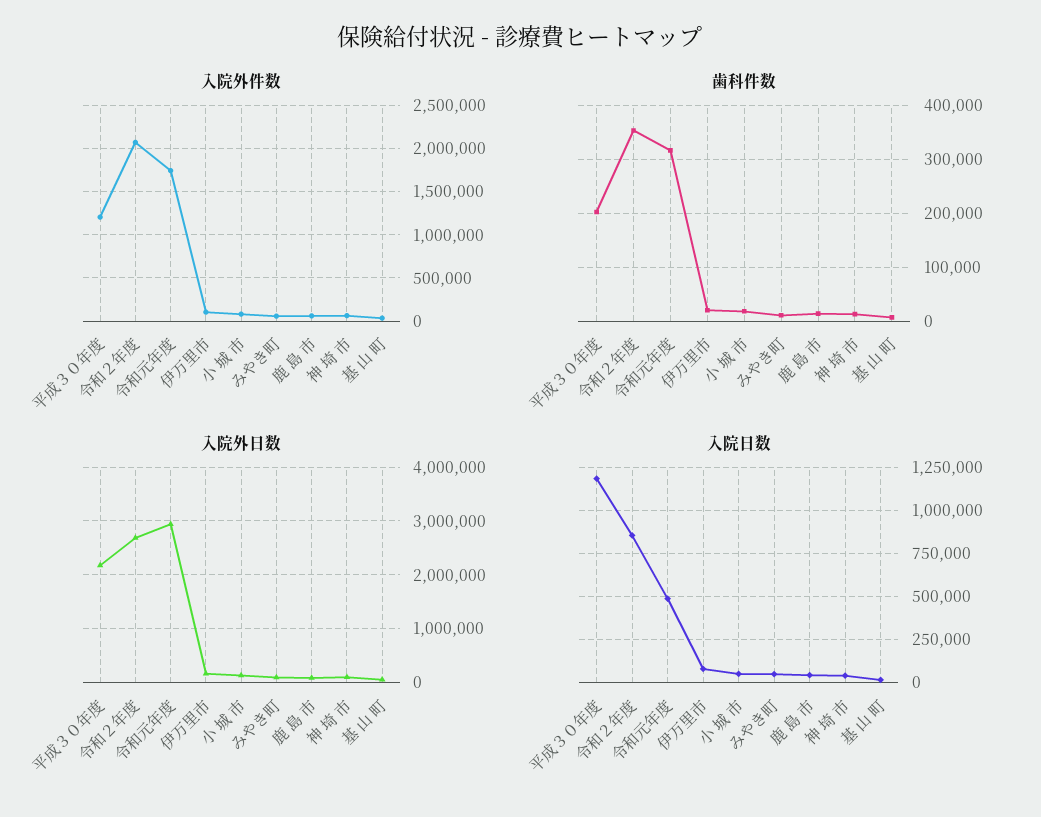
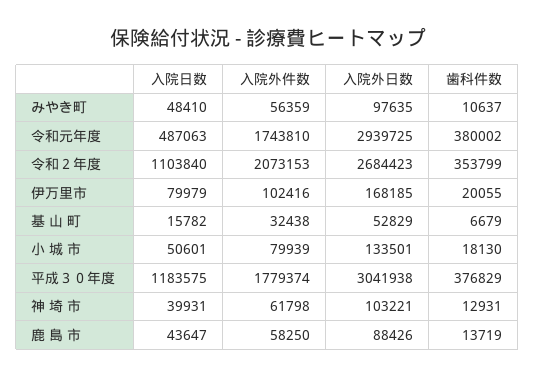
  {
    "入院外件数": {
-     "平成３０年度": 1200000,
+     "平成３０年度": 1779374,
      "令和２年度": 2073153,
      "令和元年度": 1743810,
      "伊万里市": 102416,
      "小 城 市": 79939,
      "みやき町": 56359,
      "鹿 島 市": 58250,
      "神 埼 市": 61798,
      "基 山 町": 32438
    },
    "歯科件数": {
-     "平成３０年度": 200000,
+     "平成３０年度": 376829,
      "令和２年度": 353799,
-     "令和元年度": 320000,
+     "令和元年度": 380002,
      "伊万里市": 20055,
      "小 城 市": 18130,
      "みやき町": 10637,
      "鹿 島 市": 13719,
      "神 埼 市": 12931,
      "基 山 町": 6679
    },
    "入院外日数": {
-     "平成３０年度": 2200000,
+     "平成３０年度": 3041938,
      "令和２年度": 2684423,
      "令和元年度": 2939725,
      "伊万里市": 168185,
      "小 城 市": 133501,
      "みやき町": 97635,
      "鹿 島 市": 88426,
      "神 埼 市": 103221,
      "基 山 町": 52829
    },
    "入院日数": {
      "平成３０年度": 1183575,
-     "令和２年度": 850000,
+     "令和２年度": 1103840,
      "令和元年度": 487063,
      "伊万里市": 79979,
      "小 城 市": 50601,
      "みやき町": 48410,
      "鹿 島 市": 43647,
      "神 埼 市": 39931,
      "基 山 町": 15782
    }
  }

